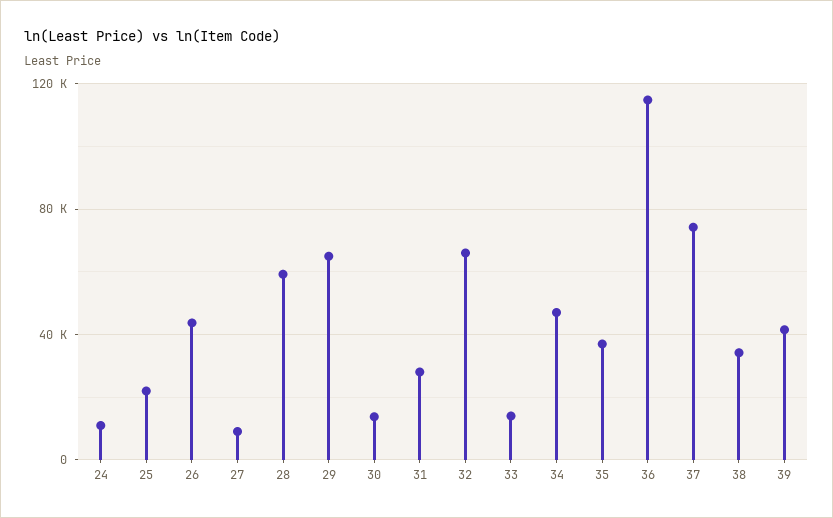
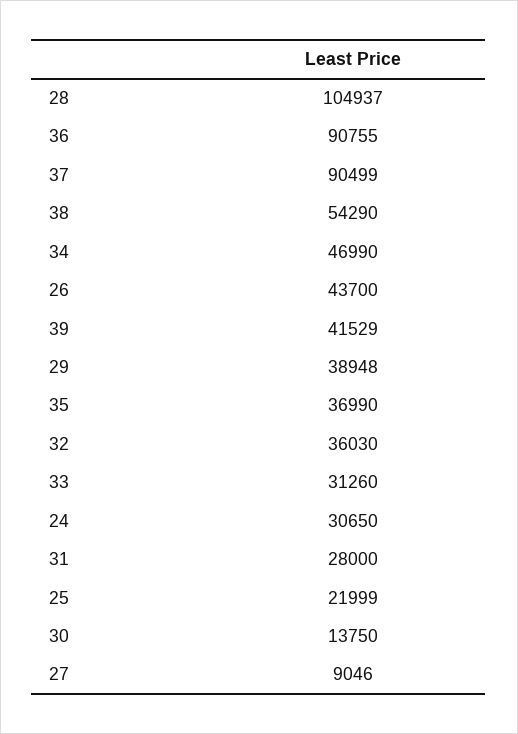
  {
-   "24": 10000,
+   "24": 30650,
    "25": 21999,
    "26": 43700,
    "27": 9046,
-   "28": 60000,
+   "28": 104937,
-   "29": 65000,
+   "29": 38948,
    "30": 13750,
    "31": 28000,
-   "32": 65000,
+   "32": 36030,
-   "33": 15000,
+   "33": 31260,
    "34": 46990,
    "35": 36990,
-   "36": 115000,
+   "36": 90755,
-   "37": 75000,
+   "37": 90499,
-   "38": 35000,
+   "38": 54290,
    "39": 41529
  }

